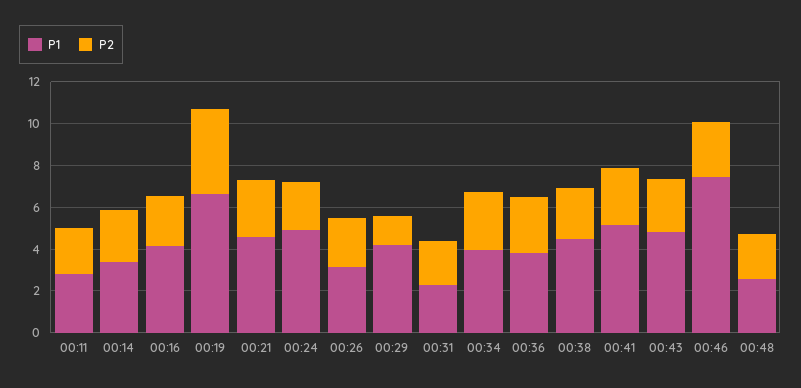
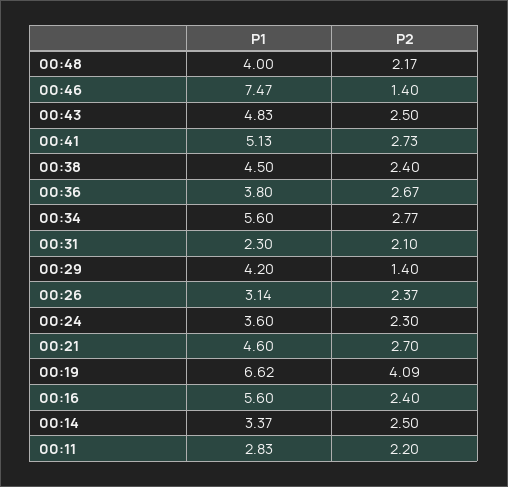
  {
    "P1": {
      "00:11": 2.83,
      "00:14": 3.37,
-     "00:16": 4,
+     "00:16": 5.6,
      "00:19": 6.62,
      "00:21": 4.6,
-     "00:24": 5,
+     "00:24": 3.6,
      "00:26": 3.14,
      "00:29": 4.2,
      "00:31": 2.3,
-     "00:34": 4,
+     "00:34": 5.6,
      "00:36": 3.8,
      "00:38": 4.5,
      "00:41": 5.13,
      "00:43": 4.83,
      "00:46": 7.47,
-     "00:48": 2.5
+     "00:48": 4
    },
    "P2": {
      "00:11": 2.2,
      "00:14": 2.5,
      "00:16": 2.4,
      "00:19": 4.09,
      "00:21": 2.7,
      "00:24": 2.3,
      "00:26": 2.37,
      "00:29": 1.4,
      "00:31": 2.1,
      "00:34": 2.77,
      "00:36": 2.67,
      "00:38": 2.4,
      "00:41": 2.73,
      "00:43": 2.5,
-     "00:46": 2.5,
+     "00:46": 1.4,
      "00:48": 2.17
    }
  }

